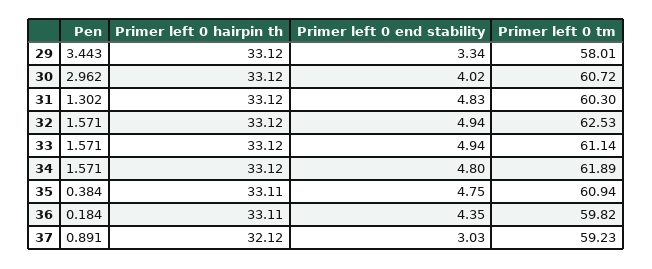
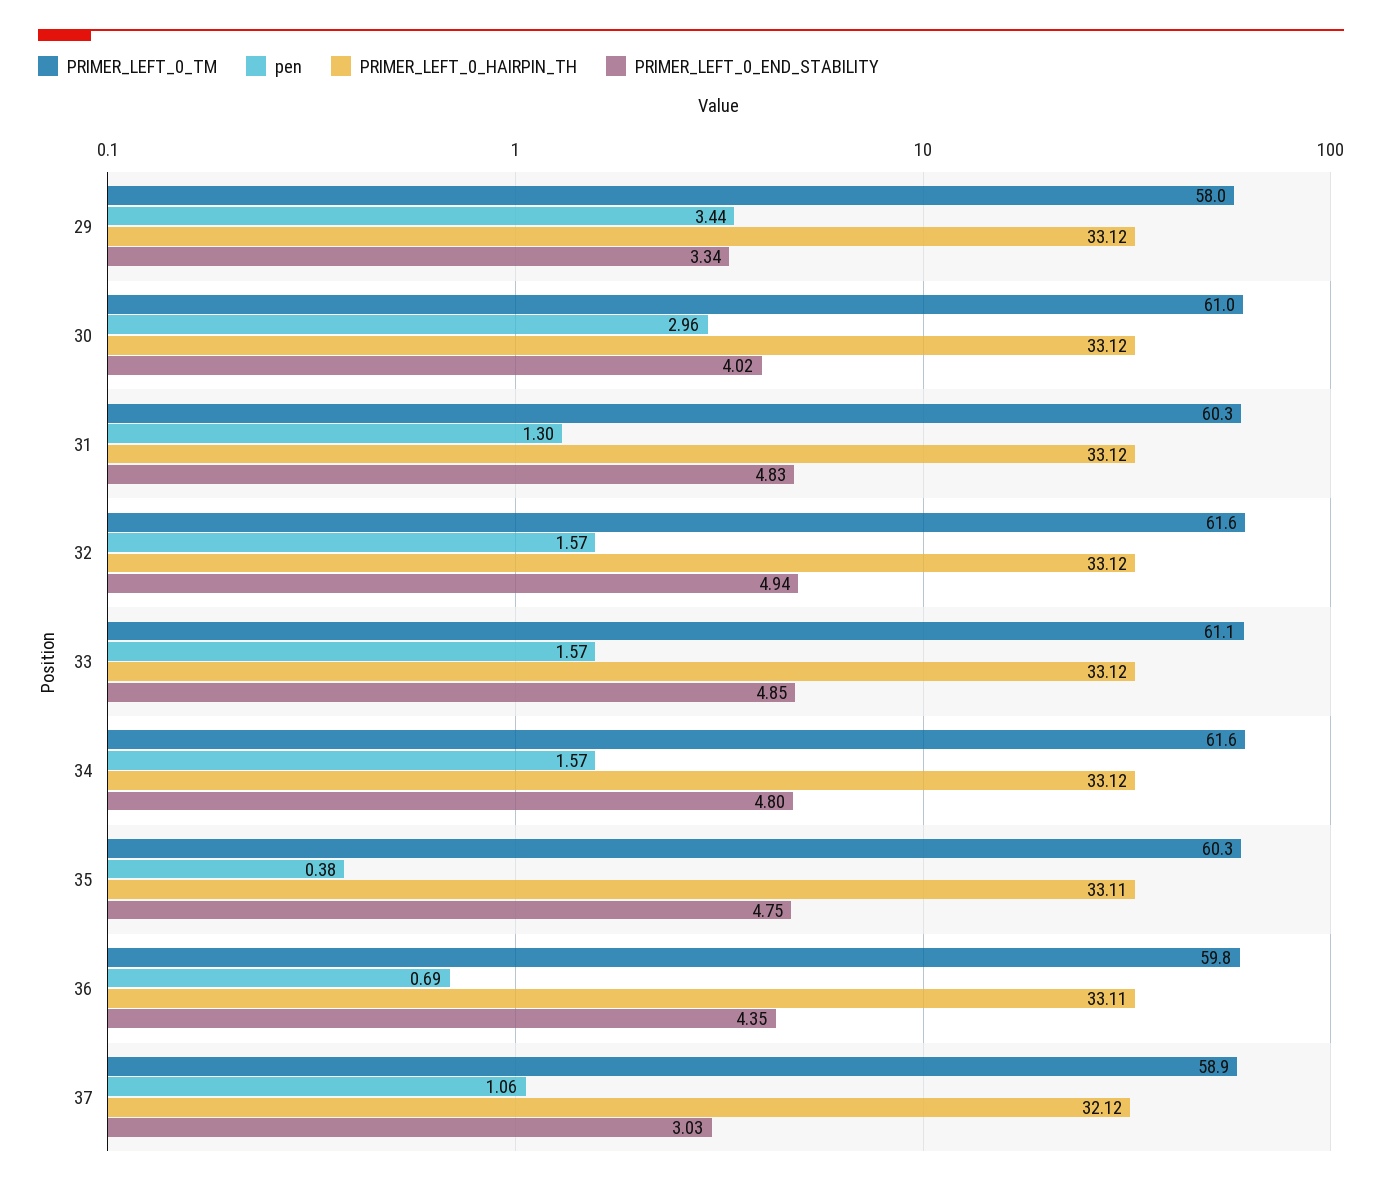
  {
    "Pen": {
      "29": 3.443,
      "30": 2.962,
      "31": 1.302,
      "32": 1.571,
      "33": 1.571,
      "34": 1.571,
      "35": 0.384,
-     "36": 0.184,
+     "36": 0.69,
-     "37": 0.891
+     "37": 1.06
    },
    "Primer left 0 hairpin th": {
      "29": 33.12,
      "30": 33.12,
      "31": 33.12,
      "32": 33.12,
      "33": 33.12,
      "34": 33.12,
      "35": 33.11,
      "36": 33.11,
      "37": 32.12
    },
    "Primer left 0 end stability": {
      "29": 3.34,
      "30": 4.02,
      "31": 4.83,
      "32": 4.94,
-     "33": 4.94,
+     "33": 4.85,
      "34": 4.8,
      "35": 4.75,
      "36": 4.35,
      "37": 3.03
    },
    "Primer left 0 tm": {
      "29": 58.01,
-     "30": 60.72,
+     "30": 61,
      "31": 60.3,
-     "32": 62.53,
+     "32": 61.6,
      "33": 61.14,
-     "34": 61.89,
+     "34": 61.6,
-     "35": 60.94,
+     "35": 60.3,
      "36": 59.82,
-     "37": 59.23
+     "37": 58.9
    }
  }

